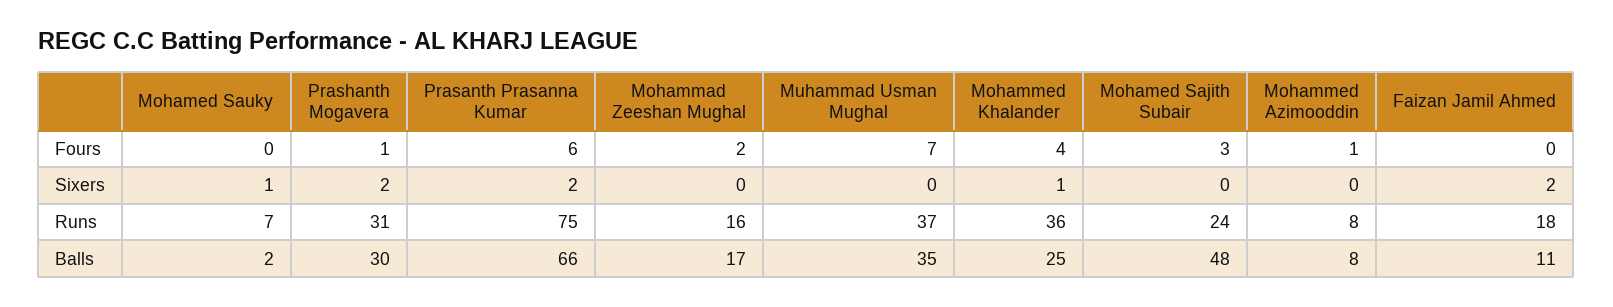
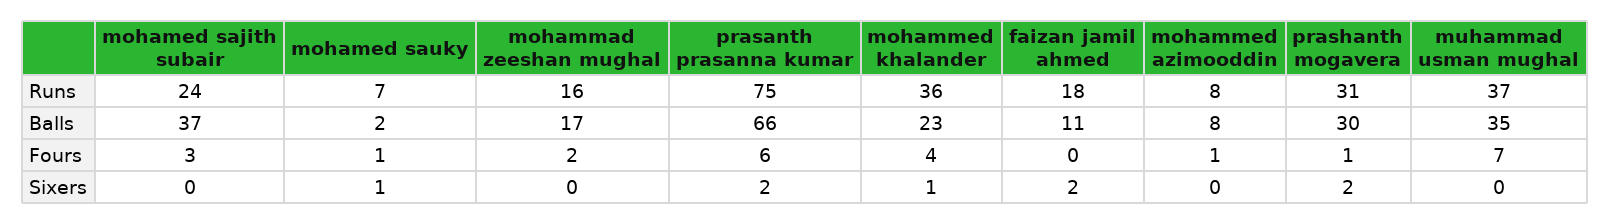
  {
    "Mohamed Sauky": {
-     "Fours": 0,
+     "Fours": 1,
      "Sixers": 1,
      "Runs": 7,
      "Balls": 2
    },
    "Prashanth Mogavera": {
      "Fours": 1,
      "Sixers": 2,
      "Runs": 31,
      "Balls": 30
    },
    "Prasanth Prasanna Kumar": {
      "Fours": 6,
      "Sixers": 2,
      "Runs": 75,
      "Balls": 66
    },
    "Mohammad Zeeshan Mughal": {
      "Fours": 2,
      "Sixers": 0,
      "Runs": 16,
      "Balls": 17
    },
    "Muhammad Usman Mughal": {
      "Fours": 7,
      "Sixers": 0,
      "Runs": 37,
      "Balls": 35
    },
    "Mohammed Khalander": {
      "Fours": 4,
      "Sixers": 1,
      "Runs": 36,
-     "Balls": 25
+     "Balls": 23
    },
    "Mohamed Sajith Subair": {
      "Fours": 3,
      "Sixers": 0,
      "Runs": 24,
-     "Balls": 48
+     "Balls": 37
    },
    "Mohammed Azimooddin": {
      "Fours": 1,
      "Sixers": 0,
      "Runs": 8,
      "Balls": 8
    },
    "Faizan Jamil Ahmed": {
      "Fours": 0,
      "Sixers": 2,
      "Runs": 18,
      "Balls": 11
    }
  }

